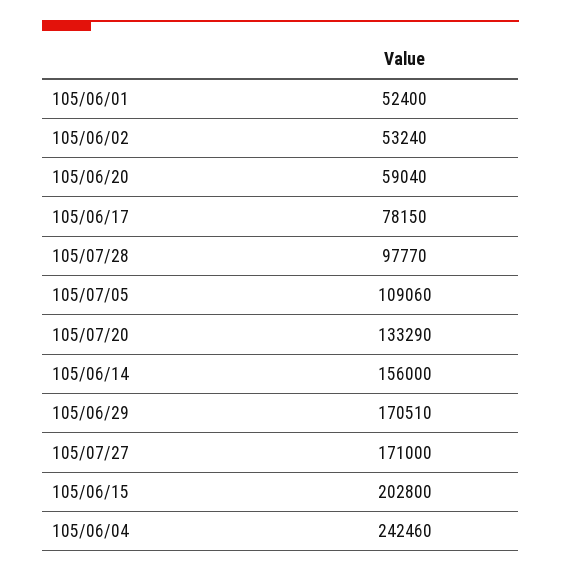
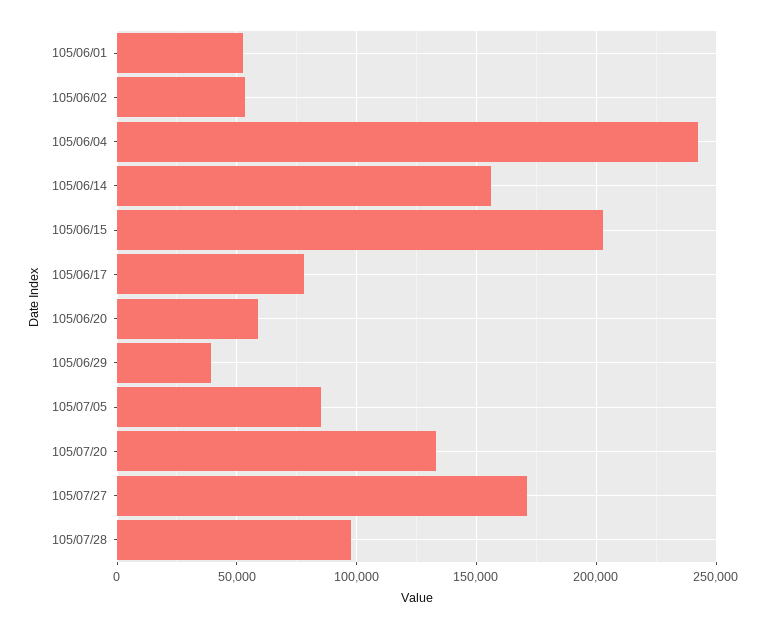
  {
    "105/06/01": 52400,
    "105/06/02": 53240,
    "105/06/20": 59040,
    "105/06/17": 78150,
    "105/07/28": 97770,
-   "105/07/05": 109060,
+   "105/07/05": 85000,
    "105/07/20": 133290,
    "105/06/14": 156000,
-   "105/06/29": 170510,
+   "105/06/29": 40000,
    "105/07/27": 171000,
    "105/06/15": 202800,
    "105/06/04": 242460
  }

